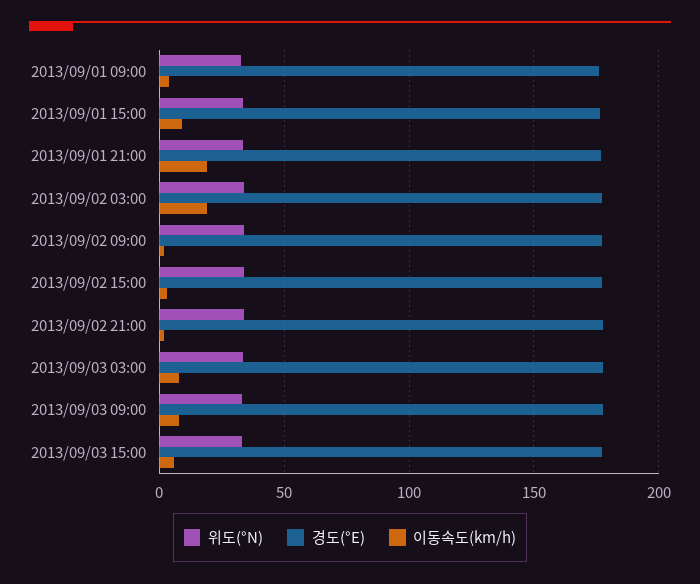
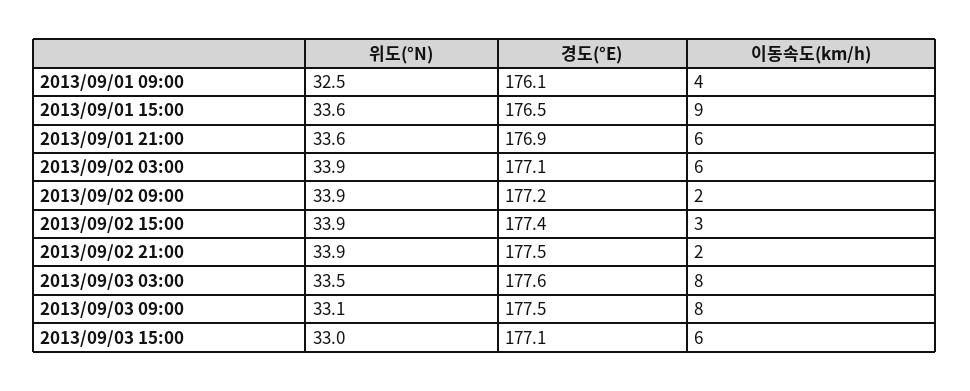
  {
    "위도(°N)": {
      "2013/09/01 09:00": 32.5,
      "2013/09/01 15:00": 33.6,
      "2013/09/01 21:00": 33.6,
      "2013/09/02 03:00": 33.9,
      "2013/09/02 09:00": 33.9,
      "2013/09/02 15:00": 33.9,
      "2013/09/02 21:00": 33.9,
      "2013/09/03 03:00": 33.5,
      "2013/09/03 09:00": 33.1,
      "2013/09/03 15:00": 33
    },
    "경도(°E)": {
      "2013/09/01 09:00": 176.1,
      "2013/09/01 15:00": 176.5,
      "2013/09/01 21:00": 176.9,
      "2013/09/02 03:00": 177.1,
      "2013/09/02 09:00": 177.2,
      "2013/09/02 15:00": 177.4,
      "2013/09/02 21:00": 177.5,
      "2013/09/03 03:00": 177.6,
      "2013/09/03 09:00": 177.5,
      "2013/09/03 15:00": 177.1
    },
    "이동속도(km/h)": {
      "2013/09/01 09:00": 4,
      "2013/09/01 15:00": 9,
-     "2013/09/01 21:00": 20,
+     "2013/09/01 21:00": 6,
-     "2013/09/02 03:00": 20,
+     "2013/09/02 03:00": 6,
      "2013/09/02 09:00": 2,
      "2013/09/02 15:00": 3,
      "2013/09/02 21:00": 2,
      "2013/09/03 03:00": 8,
      "2013/09/03 09:00": 8,
      "2013/09/03 15:00": 6
    }
  }

